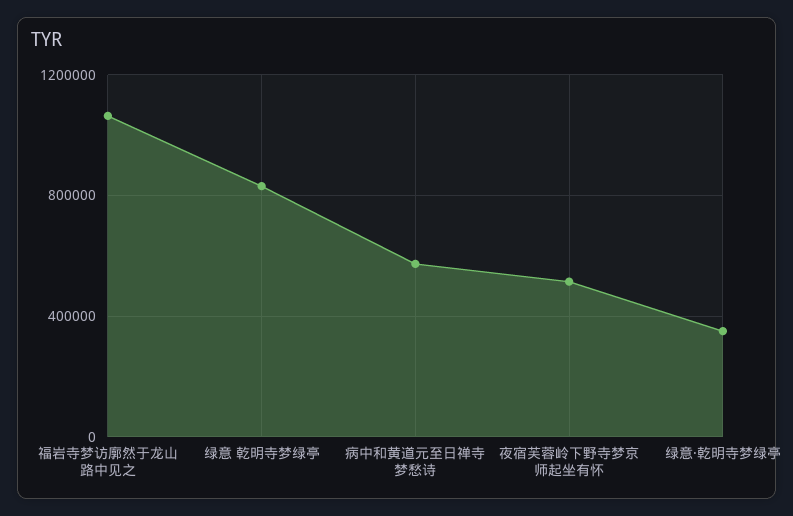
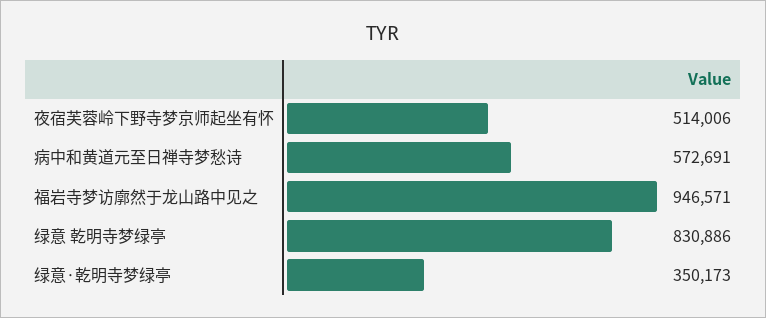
  {
-   "福岩寺梦访廓然于龙山路中见之": 1050000,
+   "福岩寺梦访廓然于龙山路中见之": 946571,
    "绿意 乾明寺梦绿亭": 830886,
    "病中和黄道元至日禅寺梦愁诗": 572691,
    "夜宿芙蓉岭下野寺梦京师起坐有怀": 514006,
    "绿意·乾明寺梦绿亭": 350173
  }

